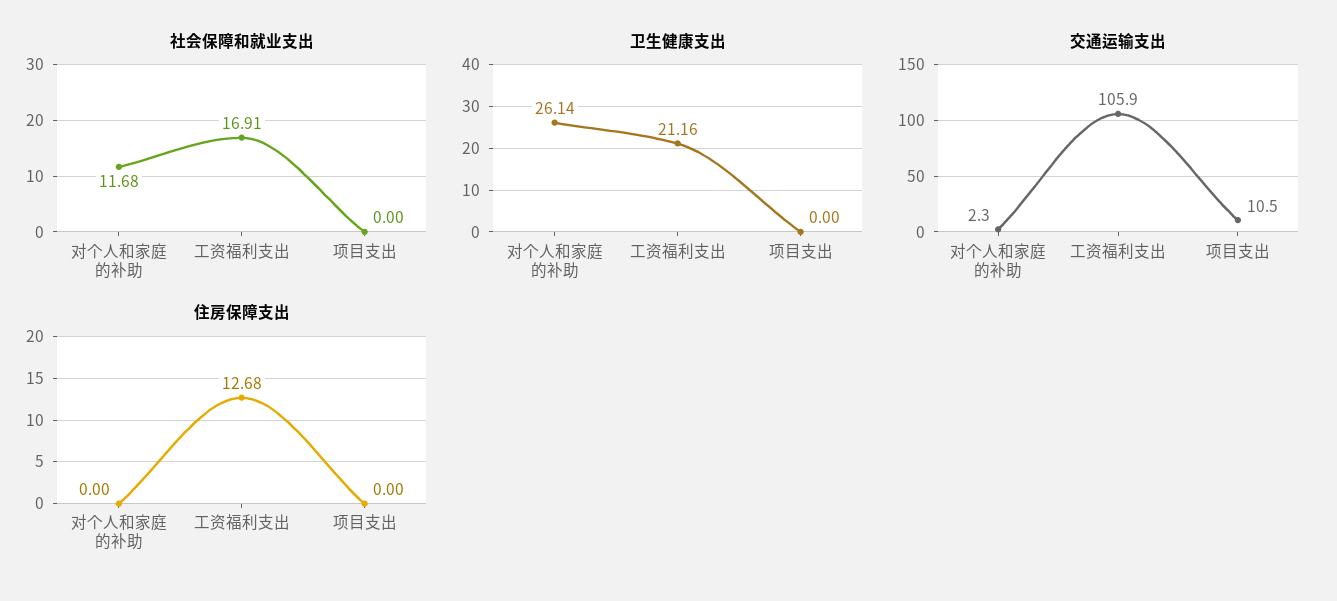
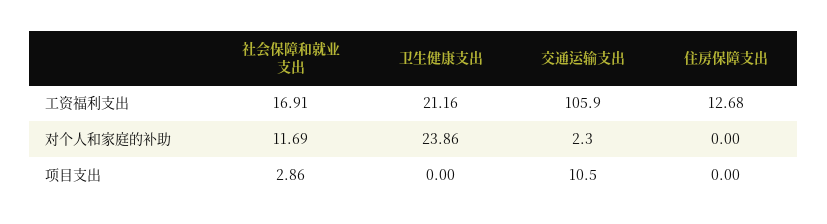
  {
    "社会保障和就业支出": {
-     "对个人和家庭的补助": 11.68,
+     "对个人和家庭的补助": 11.69,
      "工资福利支出": 16.91,
-     "项目支出": 0
+     "项目支出": 2.86
    },
    "卫生健康支出": {
-     "对个人和家庭的补助": 26.14,
+     "对个人和家庭的补助": 23.86,
      "工资福利支出": 21.16,
      "项目支出": 0
    },
    "交通运输支出": {
      "对个人和家庭的补助": 2.3,
      "工资福利支出": 105.9,
      "项目支出": 10.5
    },
    "住房保障支出": {
      "对个人和家庭的补助": 0,
      "工资福利支出": 12.68,
      "项目支出": 0
    }
  }

